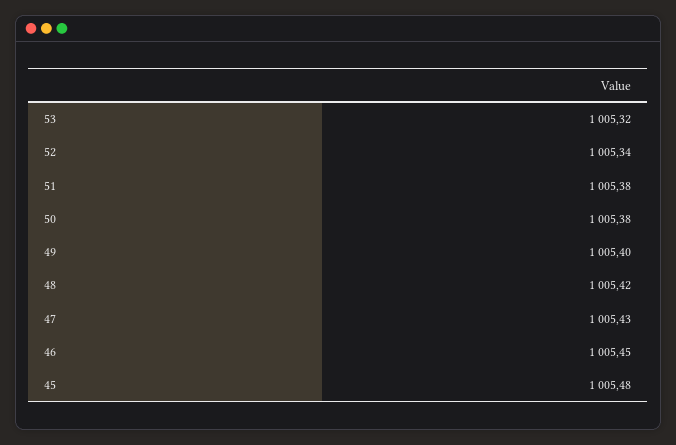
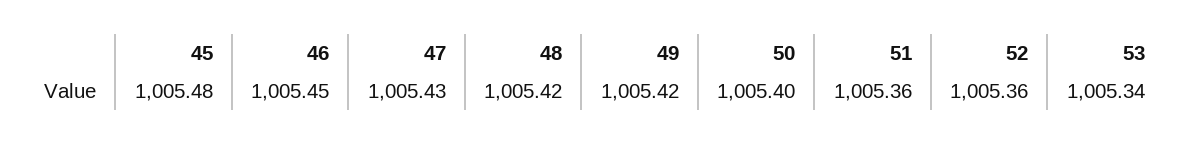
  {
-   "53": 1005.32,
+   "53": 1005.34,
-   "52": 1005.34,
+   "52": 1005.36,
-   "51": 1005.38,
+   "51": 1005.36,
-   "50": 1005.38,
+   "50": 1005.4,
-   "49": 1005.4,
+   "49": 1005.42,
    "48": 1005.42,
    "47": 1005.43,
    "46": 1005.45,
    "45": 1005.48
  }

